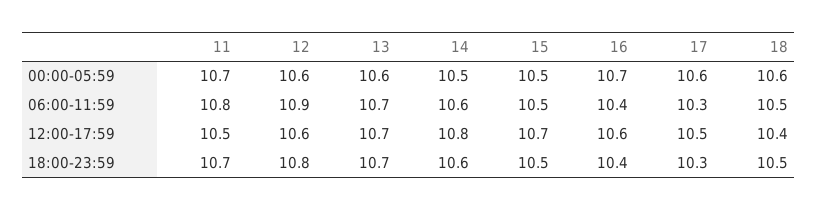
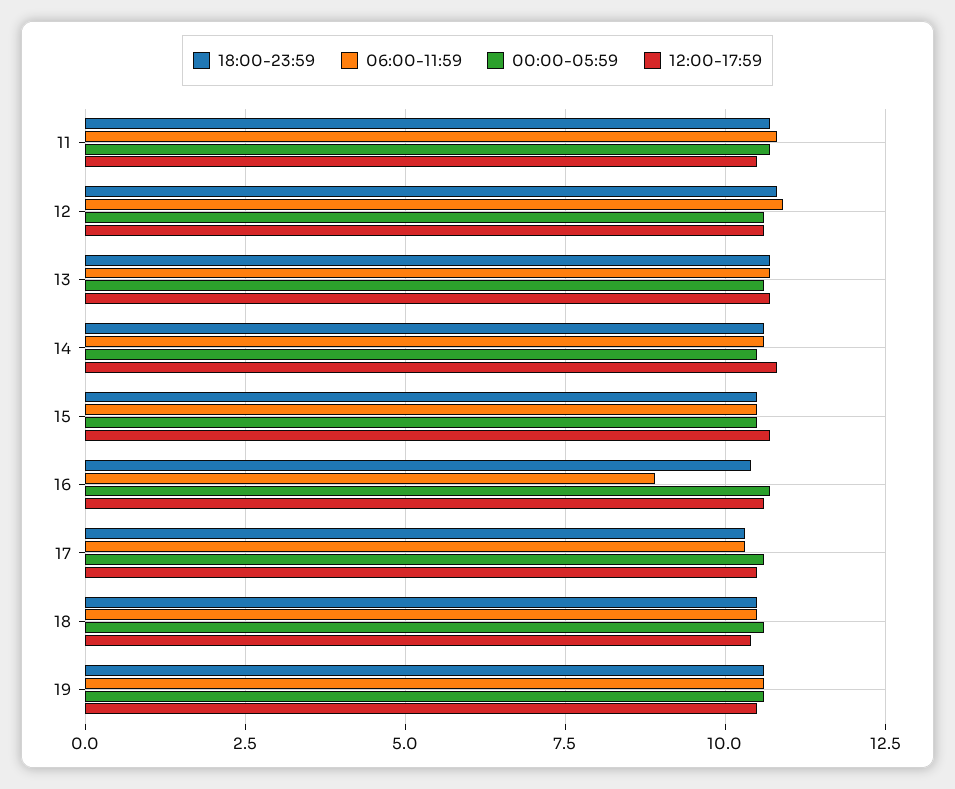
  {
    "00:00-05:59": {
      "11": 10.7,
      "12": 10.6,
      "13": 10.6,
      "14": 10.5,
      "15": 10.5,
      "16": 10.7,
      "17": 10.6,
-     "18": 10.6
+     "18": 10.6,
+     "19": 10.5
    },
    "06:00-11:59": {
      "11": 10.8,
      "12": 10.9,
      "13": 10.7,
      "14": 10.6,
      "15": 10.5,
-     "16": 10.4,
+     "16": 9,
      "17": 10.3,
-     "18": 10.5
+     "18": 10.5,
+     "19": 10.5
    },
    "12:00-17:59": {
      "11": 10.5,
      "12": 10.6,
      "13": 10.7,
      "14": 10.8,
      "15": 10.7,
      "16": 10.6,
      "17": 10.5,
-     "18": 10.4
+     "18": 10.4,
+     "19": 10.5
    },
    "18:00-23:59": {
      "11": 10.7,
      "12": 10.8,
      "13": 10.7,
      "14": 10.6,
      "15": 10.5,
      "16": 10.4,
      "17": 10.3,
-     "18": 10.5
+     "18": 10.5,
+     "19": 10.5
    }
  }

